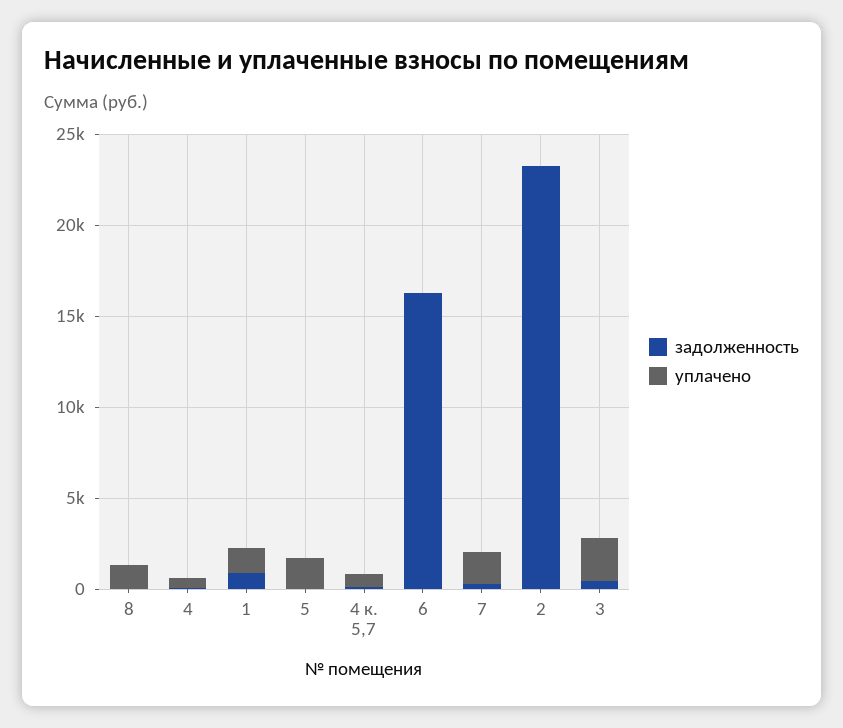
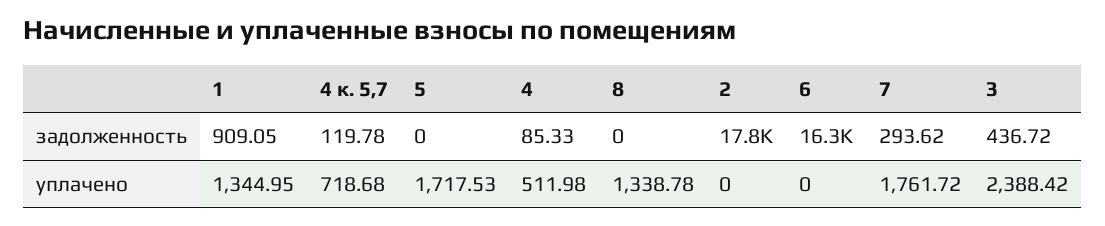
  {
    "задолженность": {
      "8": 0,
      "4": 85.33,
      "1": 909.05,
      "5": 0,
      "4 к. 5,7": 119.78,
      "6": 16300,
      "7": 293.62,
-     "2": 23000,
+     "2": 17800,
      "3": 436.72
    },
    "уплачено": {
      "8": 1338.78,
      "4": 511.98,
      "1": 1344.95,
      "5": 1717.53,
      "4 к. 5,7": 718.68,
      "6": 0,
      "7": 1761.72,
      "2": 0,
      "3": 2388.42
    }
  }

